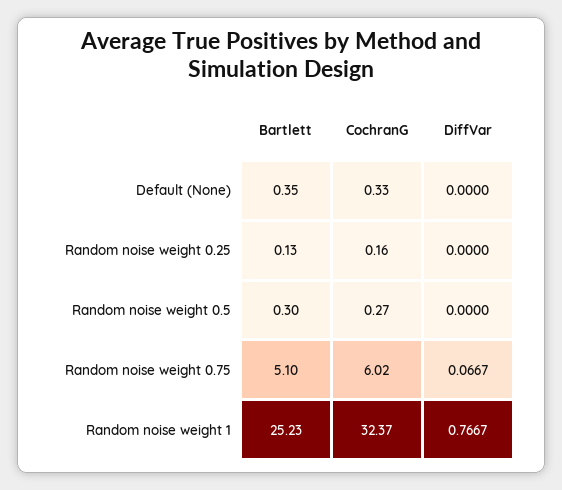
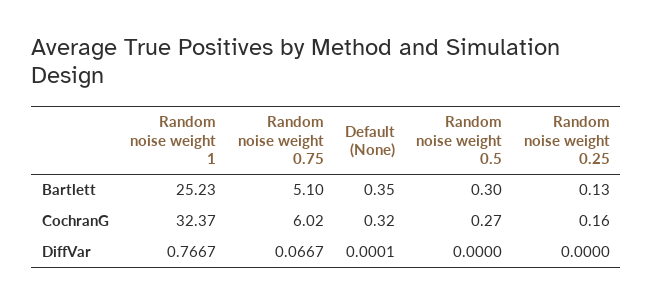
  {
    "Bartlett": {
      "Default (None)": 0.35,
      "Random noise weight 0.25": 0.13,
      "Random noise weight 0.5": 0.3,
      "Random noise weight 0.75": 5.1,
      "Random noise weight 1": 25.23
    },
    "CochranG": {
-     "Default (None)": 0.33,
+     "Default (None)": 0.32,
      "Random noise weight 0.25": 0.16,
      "Random noise weight 0.5": 0.27,
      "Random noise weight 0.75": 6.02,
      "Random noise weight 1": 32.37
    },
    "DiffVar": {
-     "Default (None)": 0,
+     "Default (None)": 0.0001,
      "Random noise weight 0.25": 0,
      "Random noise weight 0.5": 0,
      "Random noise weight 0.75": 0.0667,
      "Random noise weight 1": 0.7667
    }
  }

